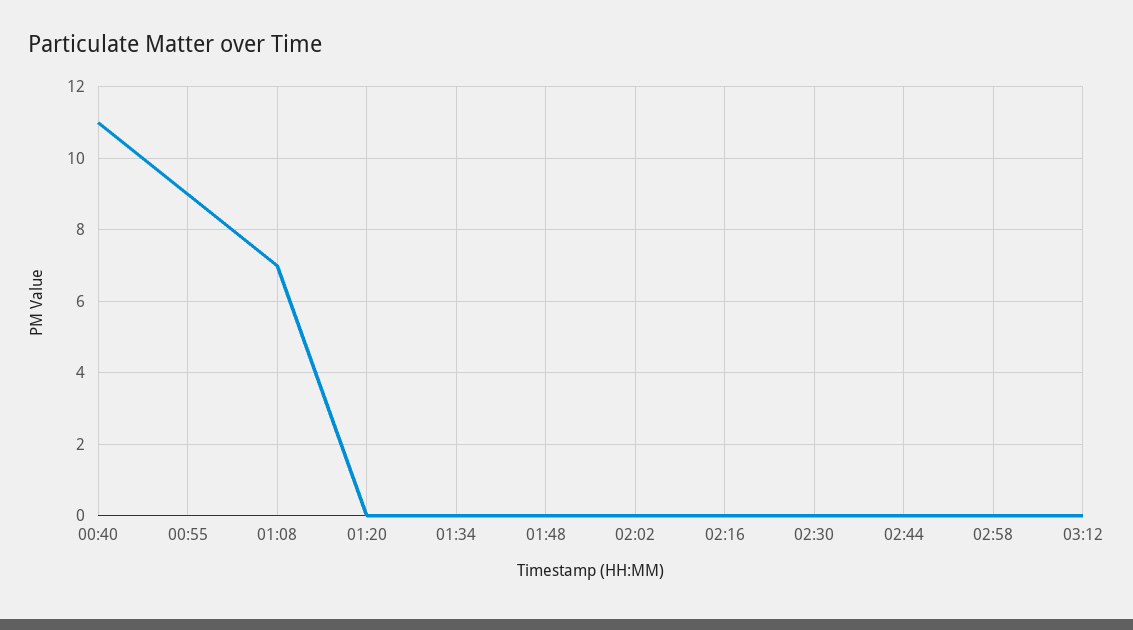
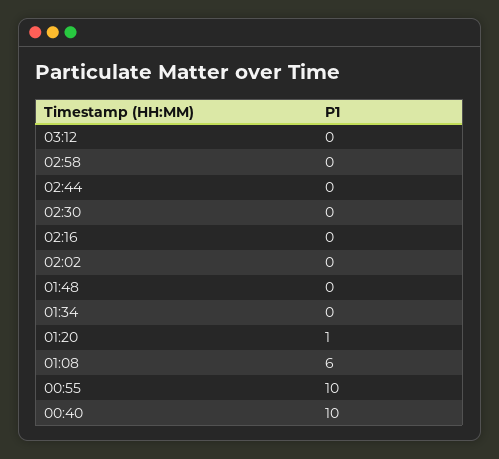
  {
-   "00:40": 11,
+   "00:40": 10,
-   "00:55": 9,
+   "00:55": 10,
-   "01:08": 7,
+   "01:08": 6,
-   "01:20": 0,
+   "01:20": 1,
    "01:34": 0,
    "01:48": 0,
    "02:02": 0,
    "02:16": 0,
    "02:30": 0,
    "02:44": 0,
    "02:58": 0,
    "03:12": 0
  }

